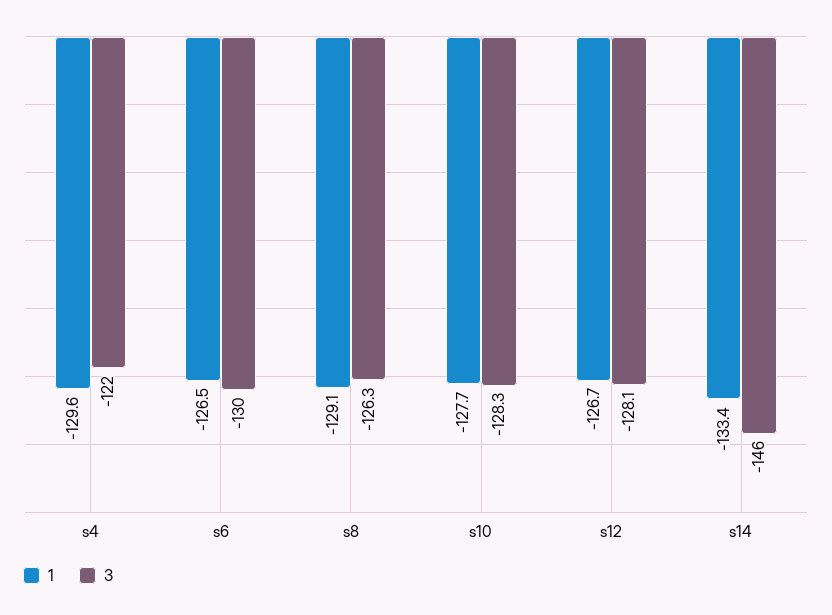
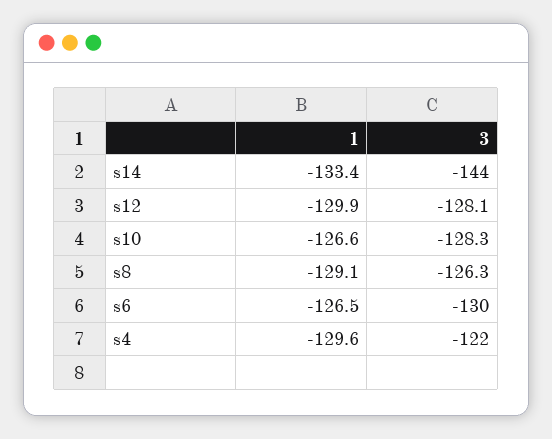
  {
    "1": {
      "s4": -129.6,
      "s6": -126.5,
      "s8": -129.1,
-     "s10": -127.7,
+     "s10": -126.6,
-     "s12": -126.7,
+     "s12": -129.9,
      "s14": -133.4
    },
    "3": {
      "s4": -122,
      "s6": -130,
      "s8": -126.3,
      "s10": -128.3,
      "s12": -128.1,
-     "s14": -146
+     "s14": -144
    }
  }

